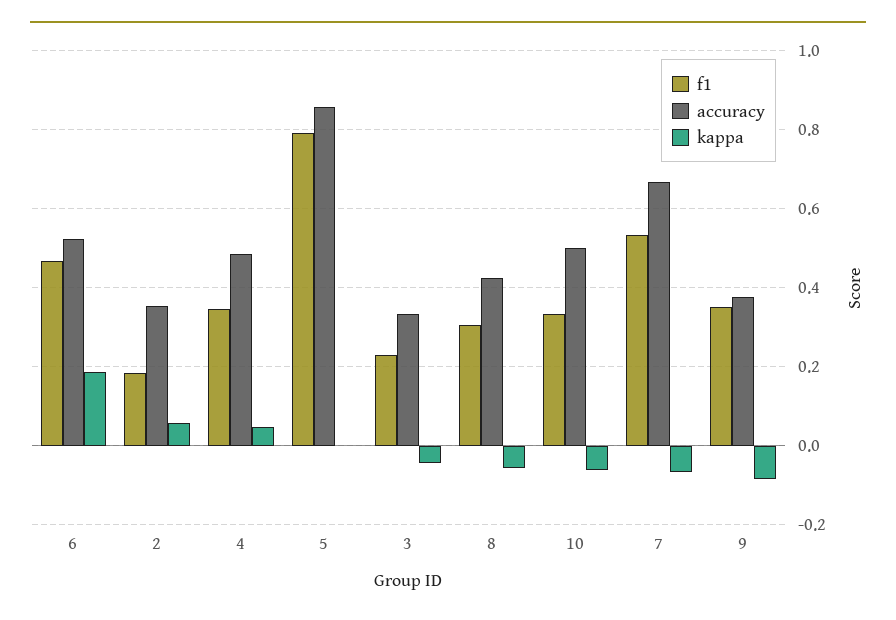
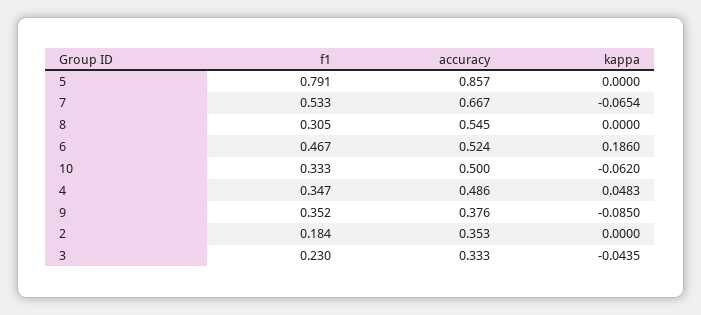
  {
    "f1": {
      "6": 0.467,
      "2": 0.184,
      "4": 0.347,
      "5": 0.791,
      "3": 0.23,
      "8": 0.305,
      "10": 0.333,
      "7": 0.533,
      "9": 0.352
    },
    "accuracy": {
      "6": 0.524,
      "2": 0.353,
      "4": 0.486,
      "5": 0.857,
      "3": 0.333,
-     "8": 0.42,
+     "8": 0.545,
      "10": 0.5,
      "7": 0.667,
      "9": 0.376
    },
    "kappa": {
      "6": 0.186,
-     "2": 0.06,
+     "2": 0,
      "4": 0.0483,
      "5": 0,
      "3": -0.0435,
-     "8": -0.06,
+     "8": 0,
      "10": -0.062,
      "7": -0.0654,
      "9": -0.085
    }
  }

